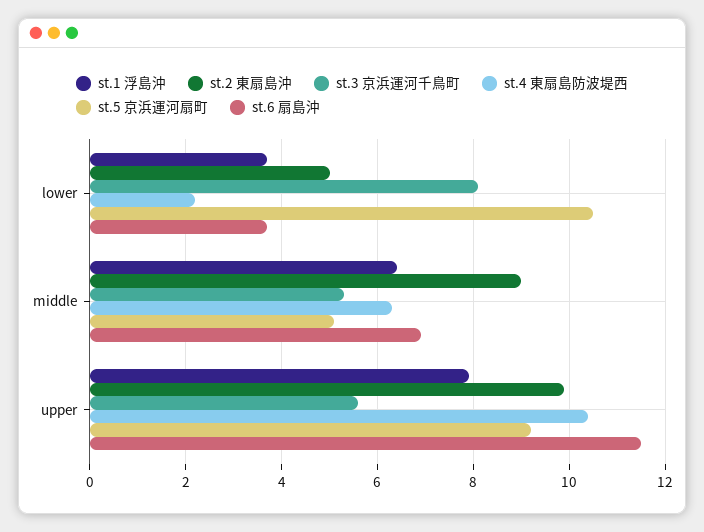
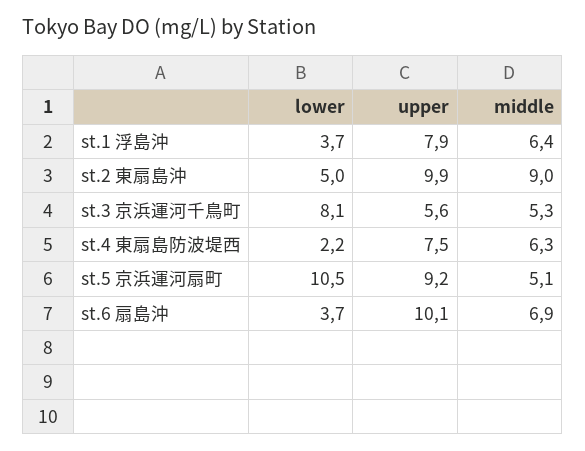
  {
    "st.1 浮島沖": {
      "lower": 3.7,
      "middle": 6.4,
      "upper": 7.9
    },
    "st.2 東扇島沖": {
      "lower": 5,
      "middle": 9,
      "upper": 9.9
    },
    "st.3 京浜運河千鳥町": {
      "lower": 8.1,
      "middle": 5.3,
      "upper": 5.6
    },
    "st.4 東扇島防波堤西": {
      "lower": 2.2,
      "middle": 6.3,
-     "upper": 10.5
+     "upper": 7.5
    },
    "st.5 京浜運河扇町": {
      "lower": 10.5,
      "middle": 5.1,
      "upper": 9.2
    },
    "st.6 扇島沖": {
      "lower": 3.7,
      "middle": 6.9,
-     "upper": 11.5
+     "upper": 10.1
    }
  }

